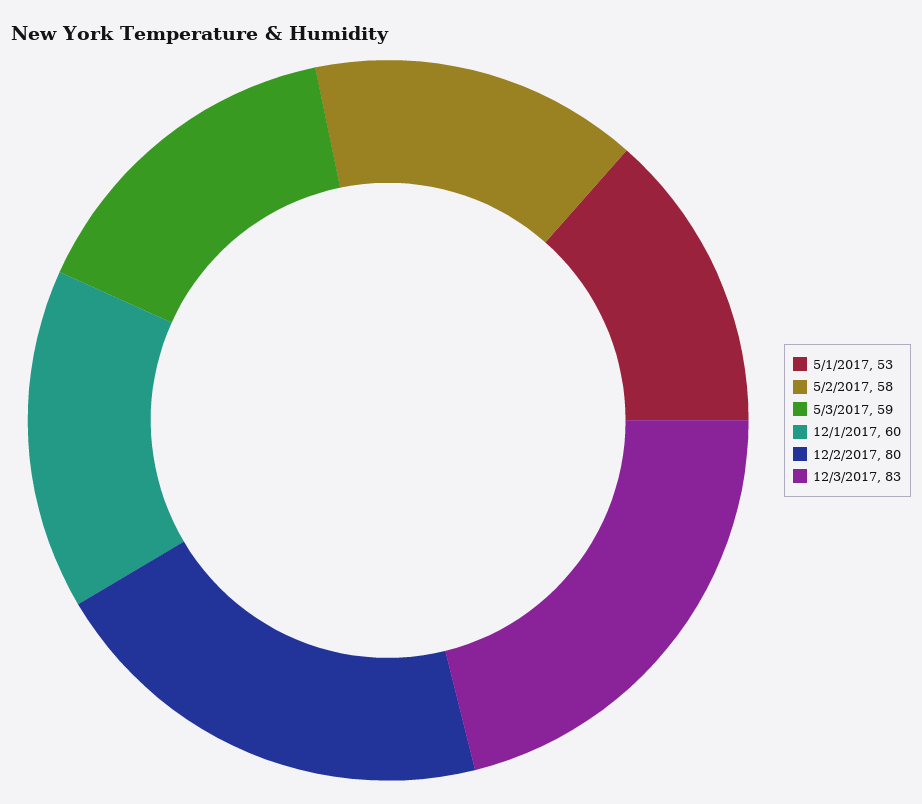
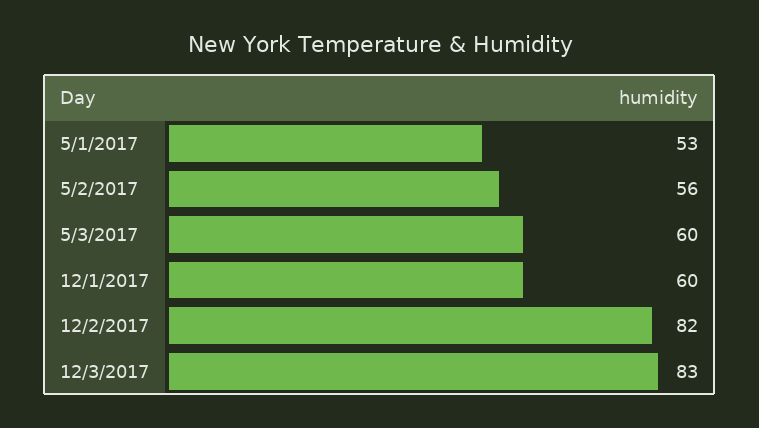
  {
    "5/1/2017": 53,
-   "5/2/2017": 58,
+   "5/2/2017": 56,
-   "5/3/2017": 59,
+   "5/3/2017": 60,
    "12/1/2017": 60,
-   "12/2/2017": 80,
+   "12/2/2017": 82,
    "12/3/2017": 83
  }

